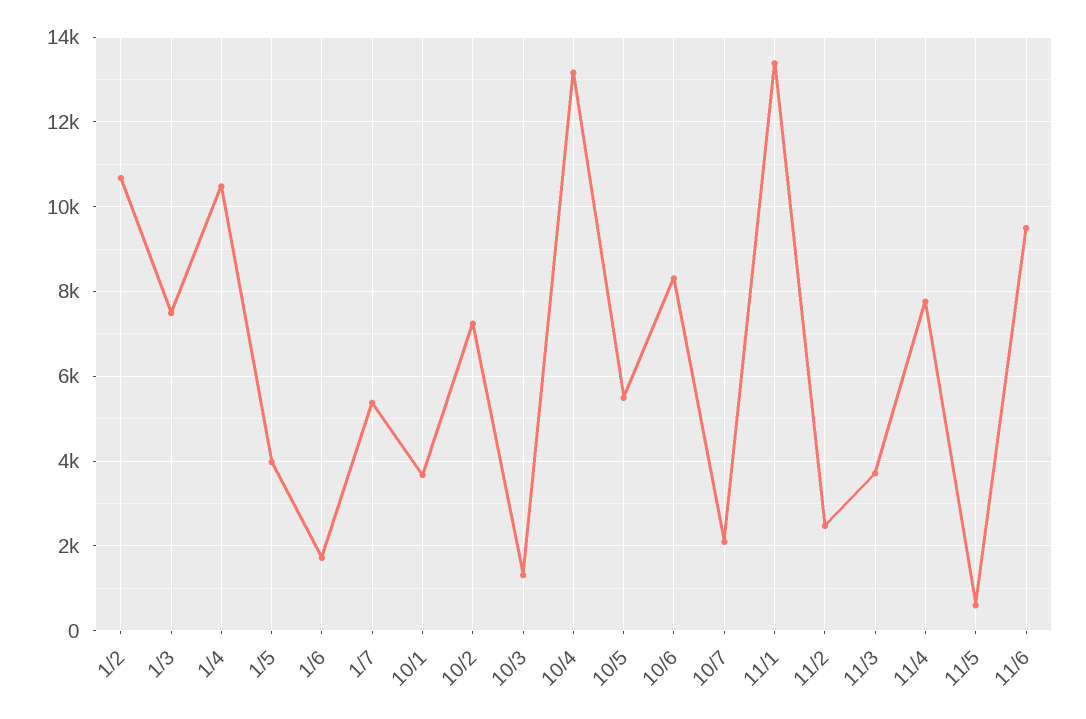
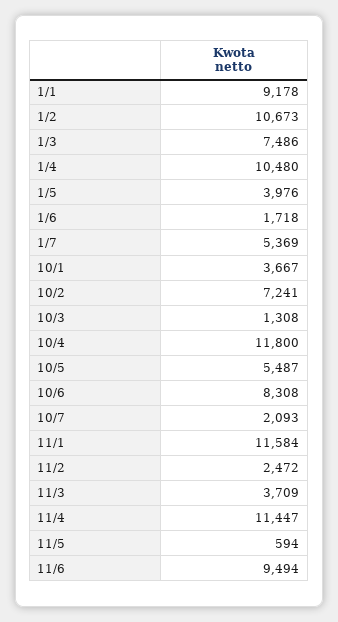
  {
    "1/2": 10673,
    "1/3": 7486,
    "1/4": 10480,
    "1/5": 3976,
    "1/6": 1718,
    "1/7": 5369,
    "10/1": 3667,
    "10/2": 7241,
    "10/3": 1308,
-   "10/4": 13200,
+   "10/4": 11800,
    "10/5": 5487,
    "10/6": 8308,
    "10/7": 2093,
-   "11/1": 13400,
+   "11/1": 11584,
    "11/2": 2472,
    "11/3": 3709,
-   "11/4": 7800,
+   "11/4": 11447,
    "11/5": 594,
-   "11/6": 9494
+   "11/6": 9494,
+   "1/1": 9178
  }

